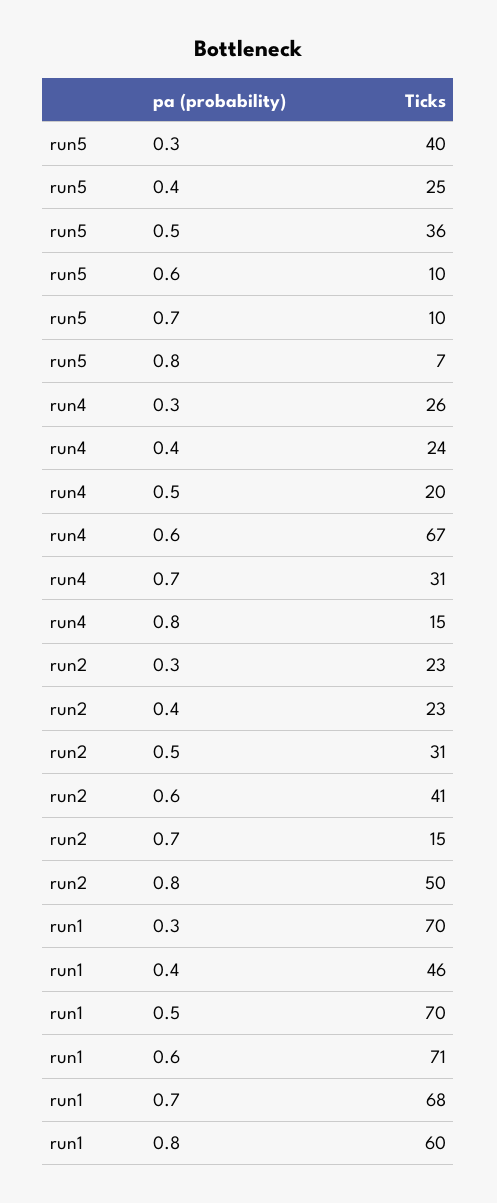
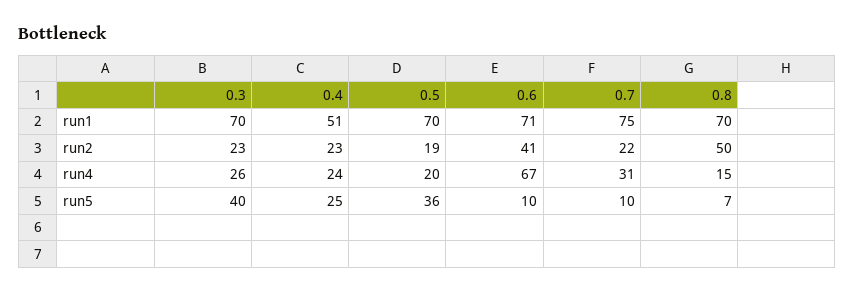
  {
    "run5": {
      "0.3": 40,
      "0.4": 25,
      "0.5": 36,
      "0.6": 10,
      "0.7": 10,
      "0.8": 7
    },
    "run4": {
      "0.3": 26,
      "0.4": 24,
      "0.5": 20,
      "0.6": 67,
      "0.7": 31,
      "0.8": 15
    },
    "run2": {
      "0.3": 23,
      "0.4": 23,
-     "0.5": 31,
+     "0.5": 19,
      "0.6": 41,
-     "0.7": 15,
+     "0.7": 22,
      "0.8": 50
    },
    "run1": {
      "0.3": 70,
-     "0.4": 46,
+     "0.4": 51,
      "0.5": 70,
      "0.6": 71,
-     "0.7": 68,
+     "0.7": 75,
-     "0.8": 60
+     "0.8": 70
    }
  }

